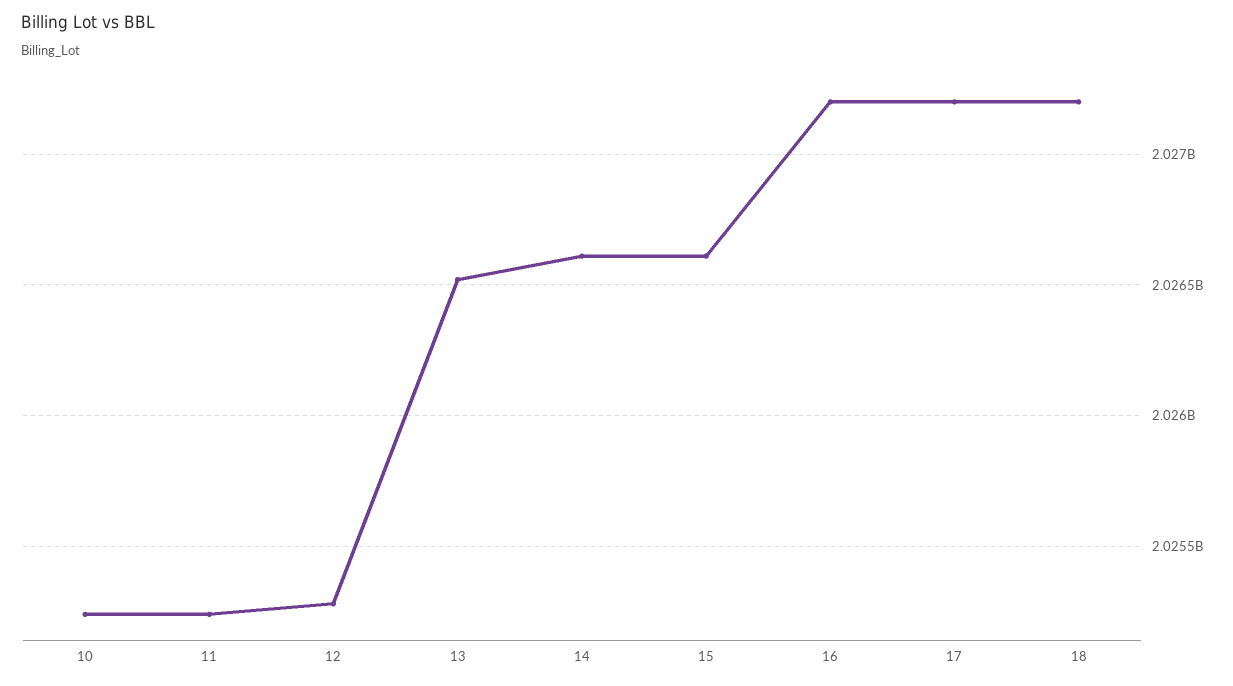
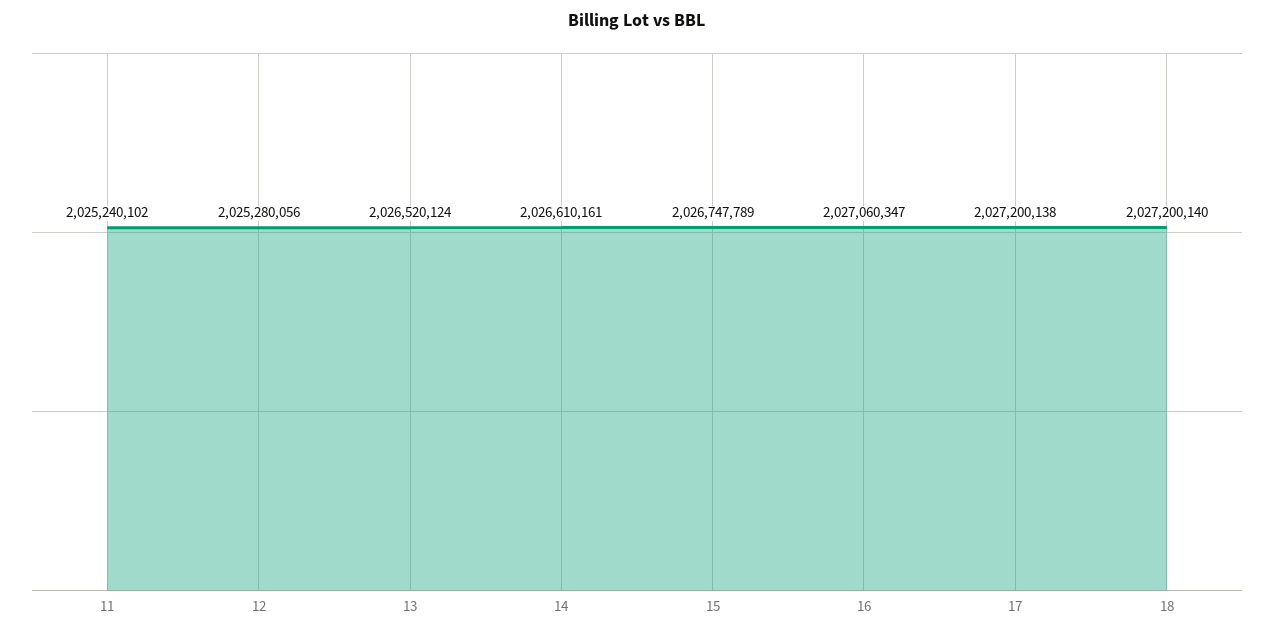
  {
-   "10": 2025250000,
    "11": 2025240102,
    "12": 2025280056,
    "13": 2026520124,
    "14": 2026610161,
-   "15": 2026600000,
+   "15": 2026747789,
-   "16": 2027200000,
+   "16": 2027060347,
    "17": 2027200138,
    "18": 2027200140
  }

